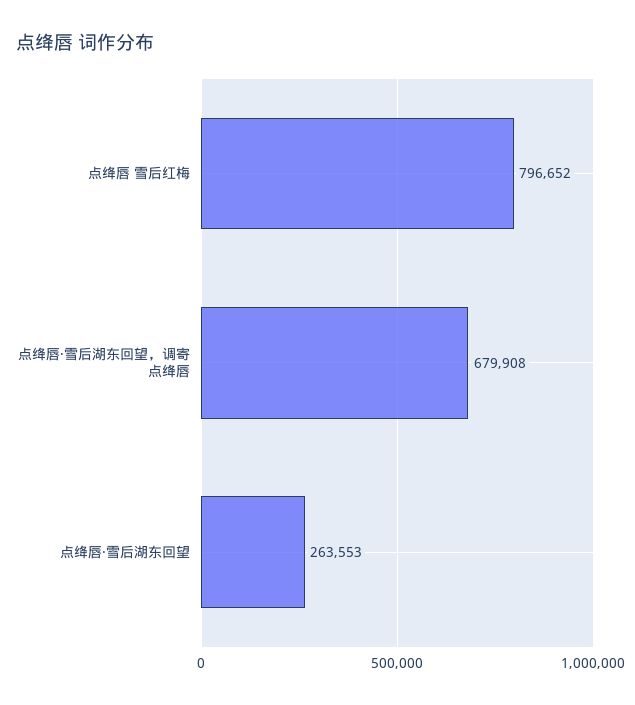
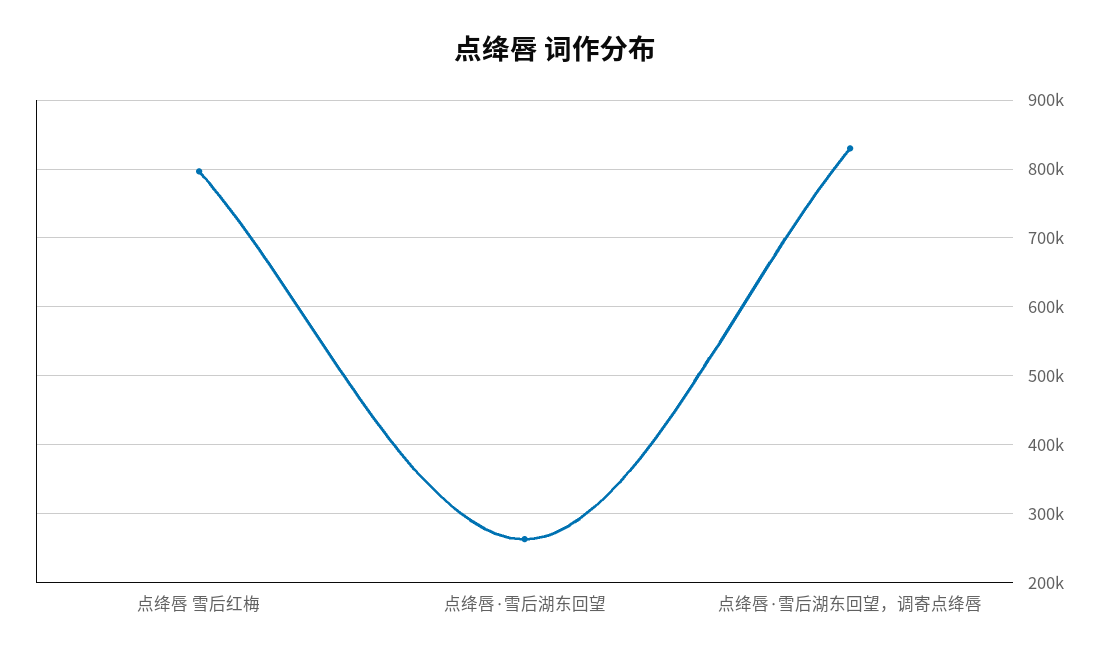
  {
    "点绛唇 雪后红梅": 796652,
-   "点绛唇·雪后湖东回望，调寄点绛唇": 679908,
+   "点绛唇·雪后湖东回望，调寄点绛唇": 830000,
    "点绛唇·雪后湖东回望": 263553
  }

